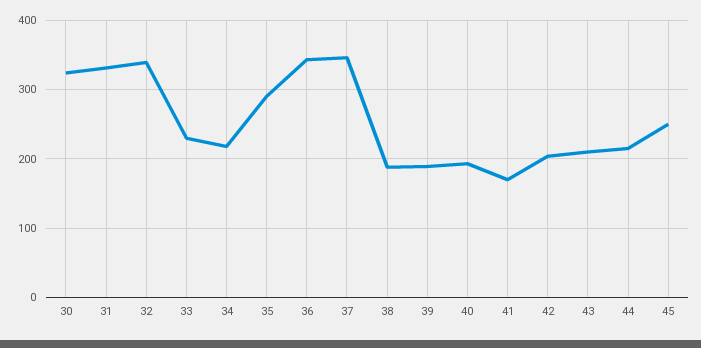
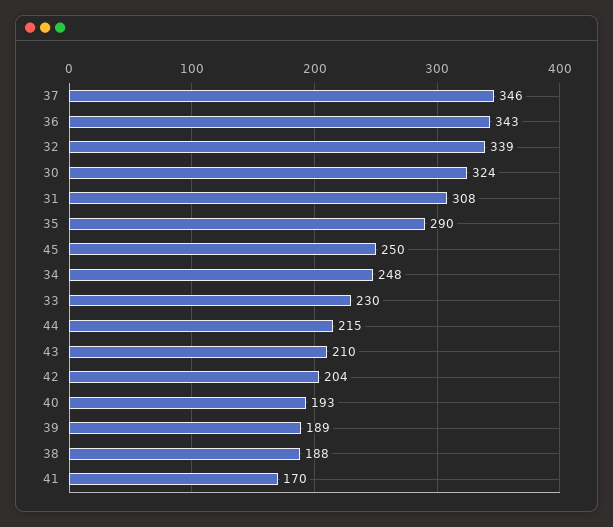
  {
    "30": 324,
-   "31": 330,
+   "31": 308,
    "32": 339,
    "33": 230,
-   "34": 220,
+   "34": 248,
    "35": 290,
    "36": 343,
    "37": 346,
    "38": 188,
    "39": 189,
    "40": 193,
    "41": 170,
    "42": 204,
    "43": 210,
    "44": 215,
    "45": 250
  }

